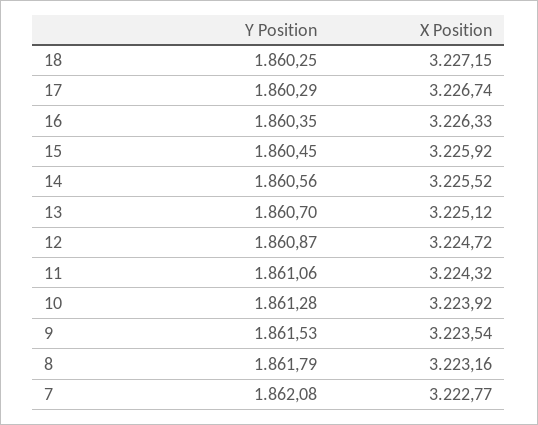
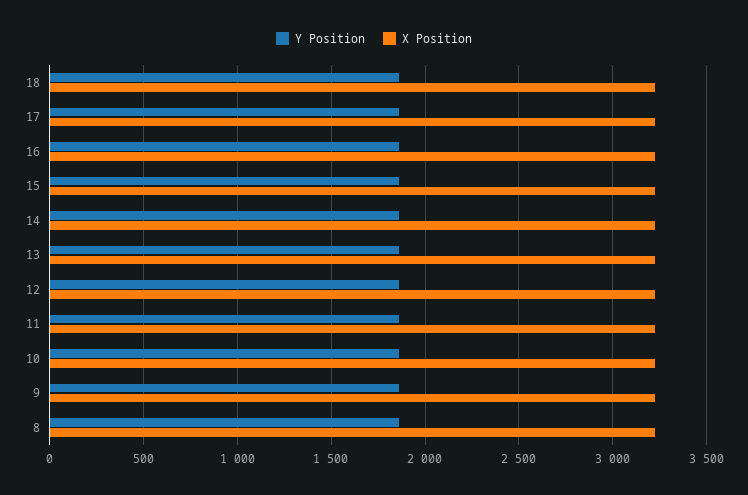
  {
    "Y Position": {
      "18": 1860.25,
      "17": 1860.29,
      "16": 1860.35,
      "15": 1860.45,
      "14": 1860.56,
      "13": 1860.7,
      "12": 1860.87,
      "11": 1861.06,
      "10": 1861.28,
      "9": 1861.53,
-     "8": 1861.79,
+     "8": 1861.79
-     "7": 1862.08
    },
    "X Position": {
      "18": 3227.15,
      "17": 3226.74,
      "16": 3226.33,
      "15": 3225.92,
      "14": 3225.52,
      "13": 3225.12,
      "12": 3224.72,
      "11": 3224.32,
      "10": 3223.92,
      "9": 3223.54,
-     "8": 3223.16,
+     "8": 3223.16
-     "7": 3222.77
    }
  }

